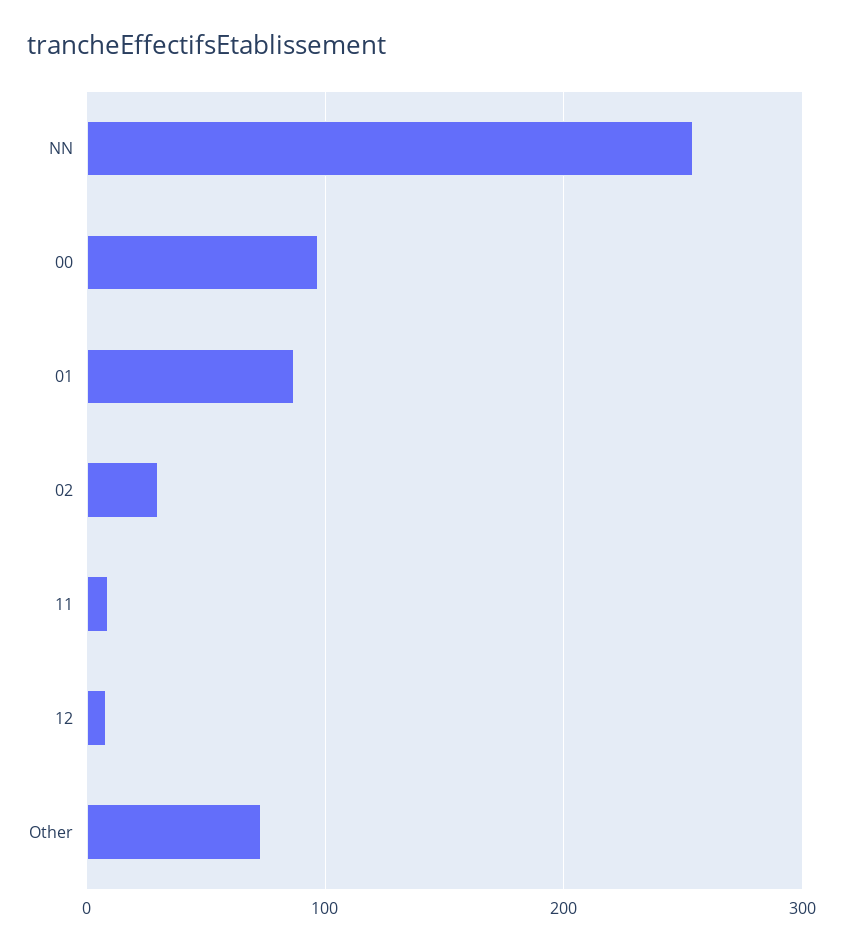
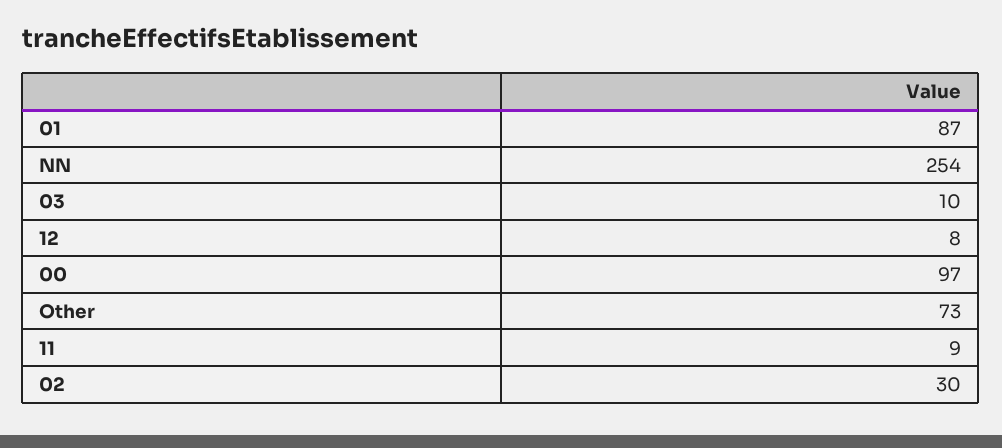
  {
    "NN": 254,
    "00": 97,
    "01": 87,
    "02": 30,
    "11": 9,
    "12": 8,
-   "Other": 73
+   "Other": 73,
+   "03": 10
  }

